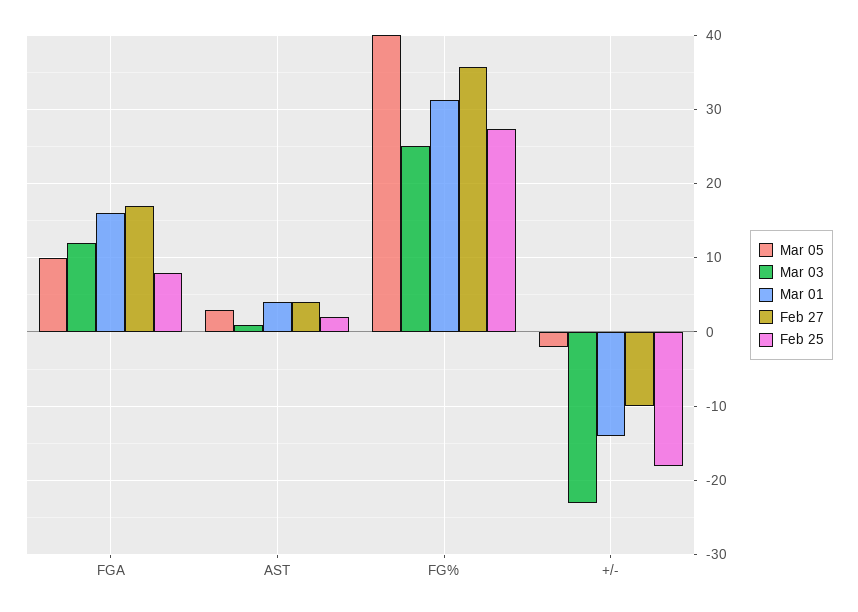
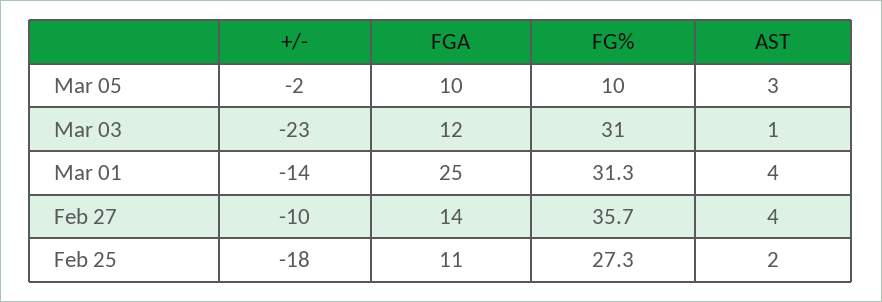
  {
    "Mar 05": {
      "FGA": 10,
      "AST": 3,
-     "FG%": 40,
+     "FG%": 10,
      "+/-": -2
    },
    "Mar 03": {
      "FGA": 12,
      "AST": 1,
-     "FG%": 25,
+     "FG%": 31,
      "+/-": -23
    },
    "Mar 01": {
-     "FGA": 16,
+     "FGA": 25,
      "AST": 4,
      "FG%": 31.3,
      "+/-": -14
    },
    "Feb 27": {
-     "FGA": 17,
+     "FGA": 14,
      "AST": 4,
      "FG%": 35.7,
      "+/-": -10
    },
    "Feb 25": {
-     "FGA": 8,
+     "FGA": 11,
      "AST": 2,
      "FG%": 27.3,
      "+/-": -18
    }
  }

